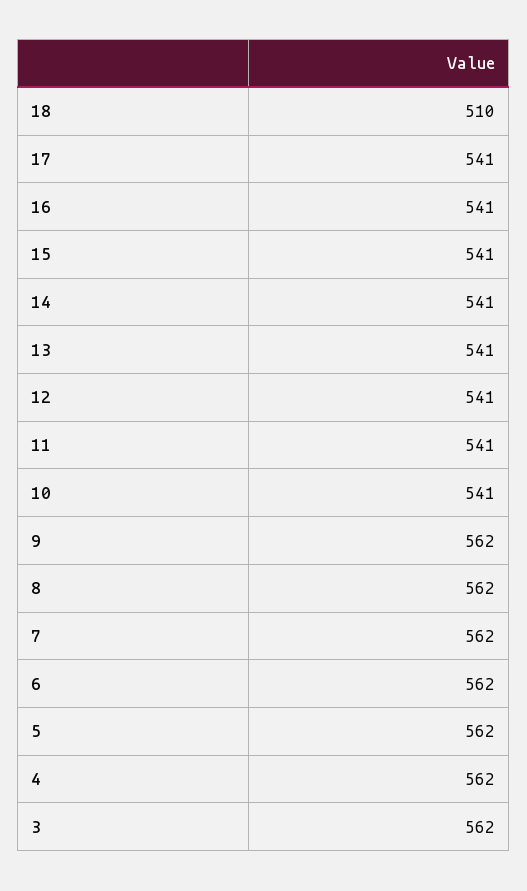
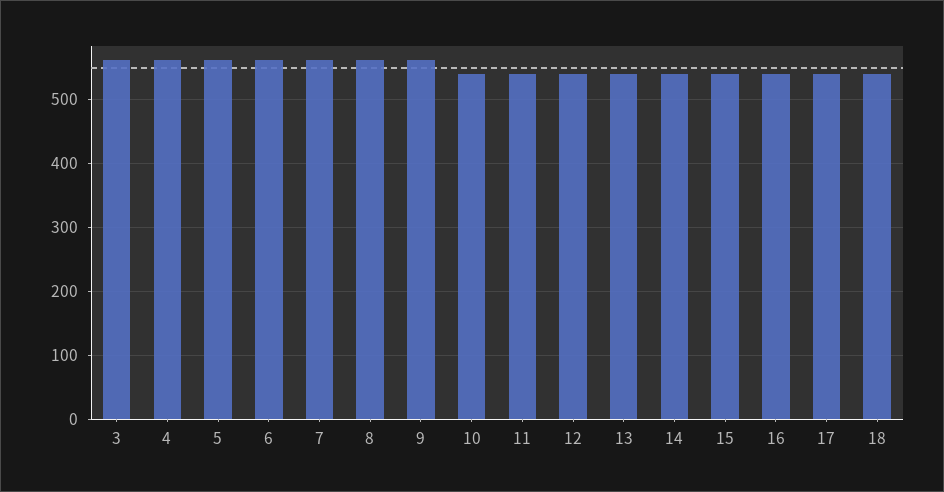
  {
-   "18": 510,
+   "18": 540,
    "17": 541,
    "16": 541,
    "15": 541,
    "14": 541,
    "13": 541,
    "12": 541,
    "11": 541,
    "10": 541,
    "9": 562,
    "8": 562,
    "7": 562,
    "6": 562,
    "5": 562,
    "4": 562,
    "3": 562
  }

